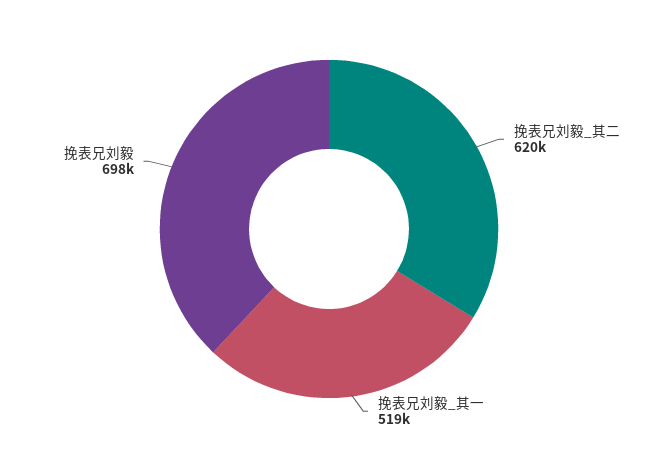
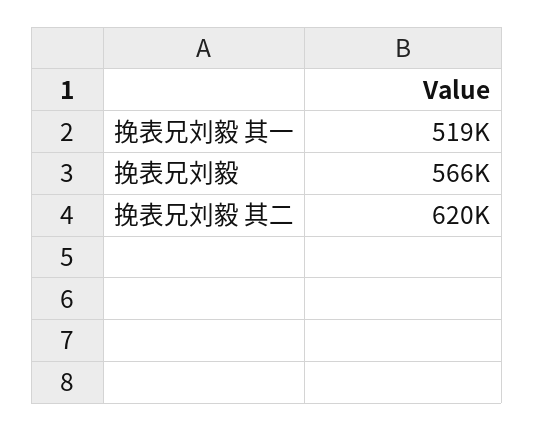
  {
    "挽表兄刘毅_其二": 620000,
    "挽表兄刘毅_其一": 519000,
-   "挽表兄刘毅": 698000
+   "挽表兄刘毅": 566000
  }

